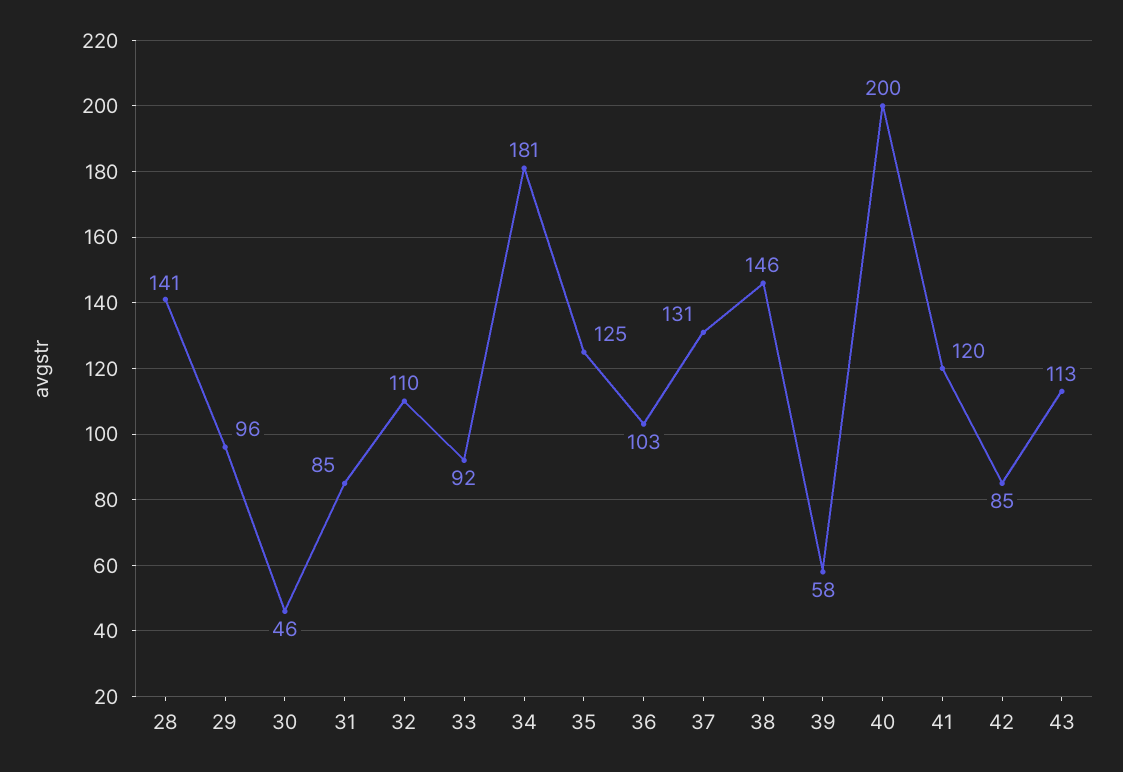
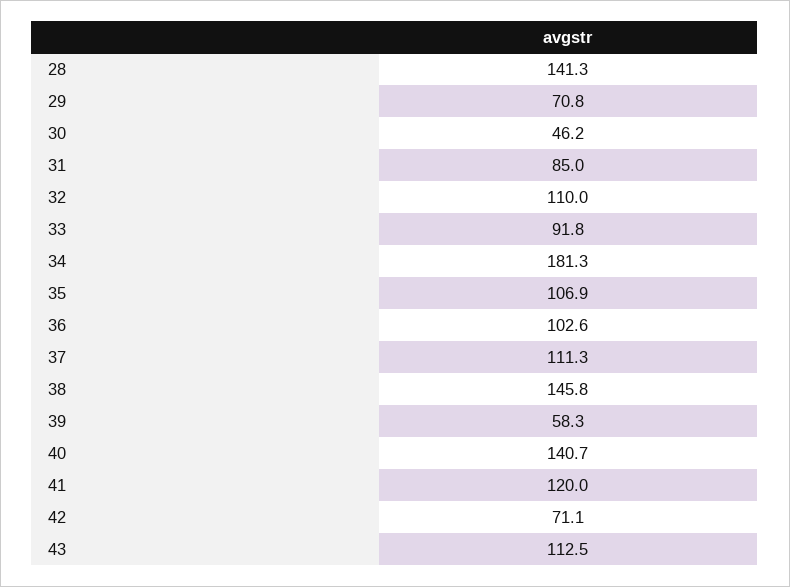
  {
    "28": 141.3,
-   "29": 96,
+   "29": 70.8,
    "30": 46.2,
    "31": 85,
    "32": 110,
    "33": 91.8,
    "34": 181.3,
-   "35": 125,
+   "35": 106.9,
    "36": 102.6,
-   "37": 131,
+   "37": 111.3,
    "38": 145.8,
    "39": 58.3,
-   "40": 200,
+   "40": 140.7,
    "41": 120,
-   "42": 85,
+   "42": 71.1,
    "43": 112.5
  }

